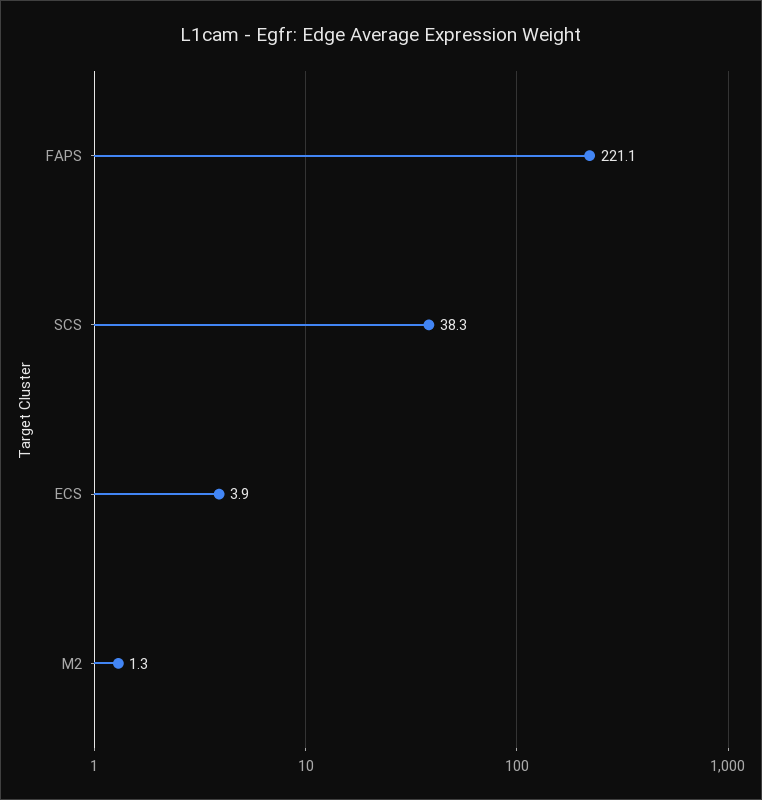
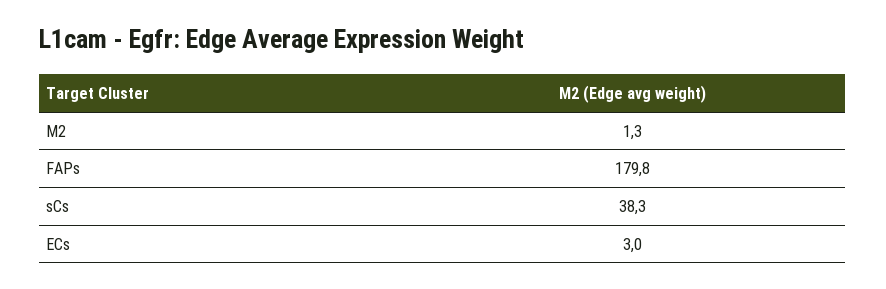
  {
-   "FAPS": 221.1,
+   "FAPS": 179.8,
    "SCS": 38.3,
-   "ECS": 3.9,
+   "ECS": 3,
    "M2": 1.3
  }

